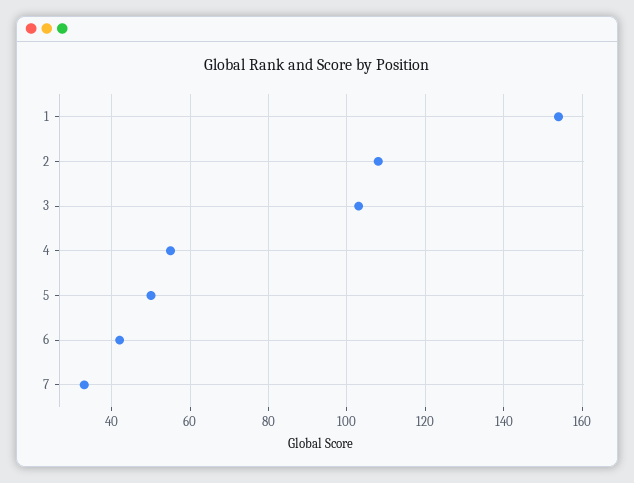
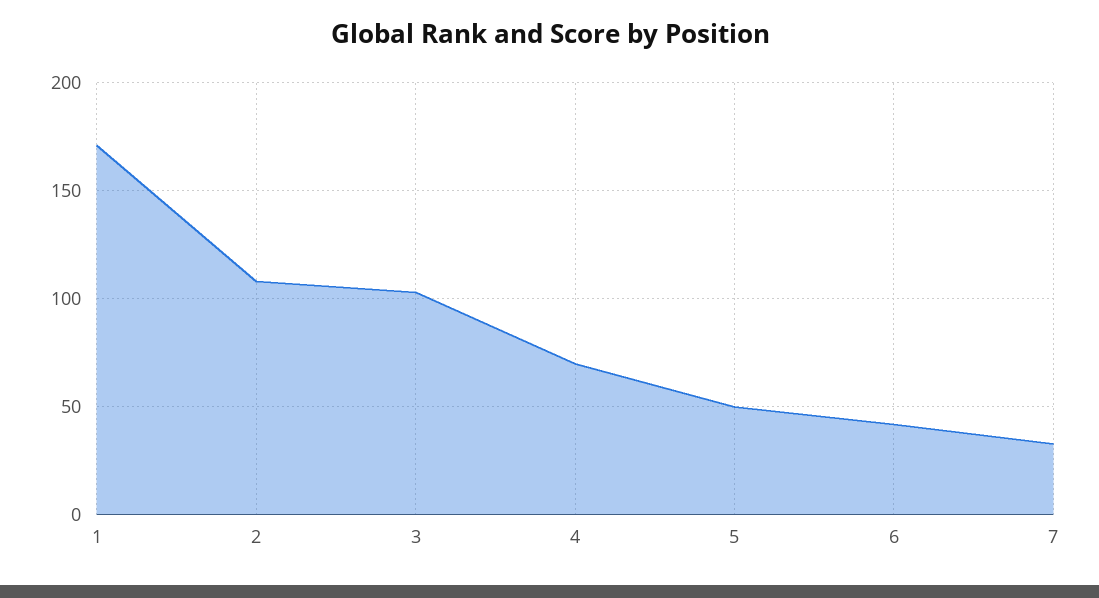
  {
-   "1": 155,
+   "1": 170,
    "2": 110,
    "3": 105,
-   "4": 55,
+   "4": 70,
    "5": 50,
    "6": 40,
    "7": 35
  }

